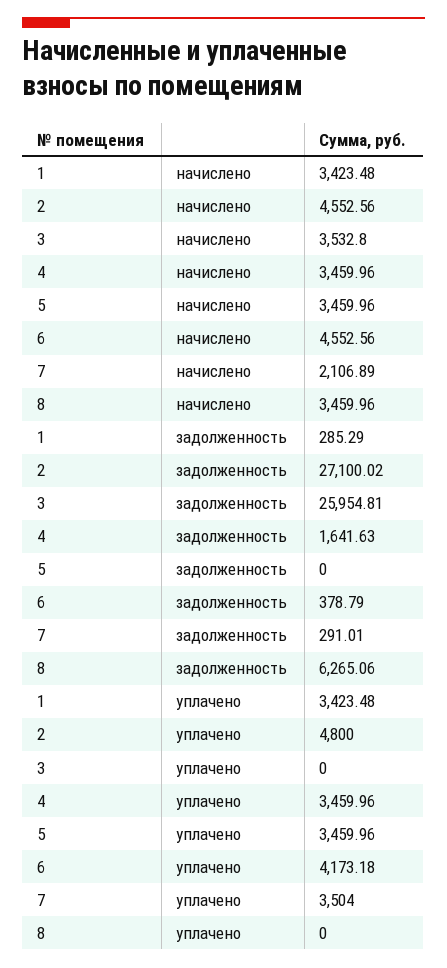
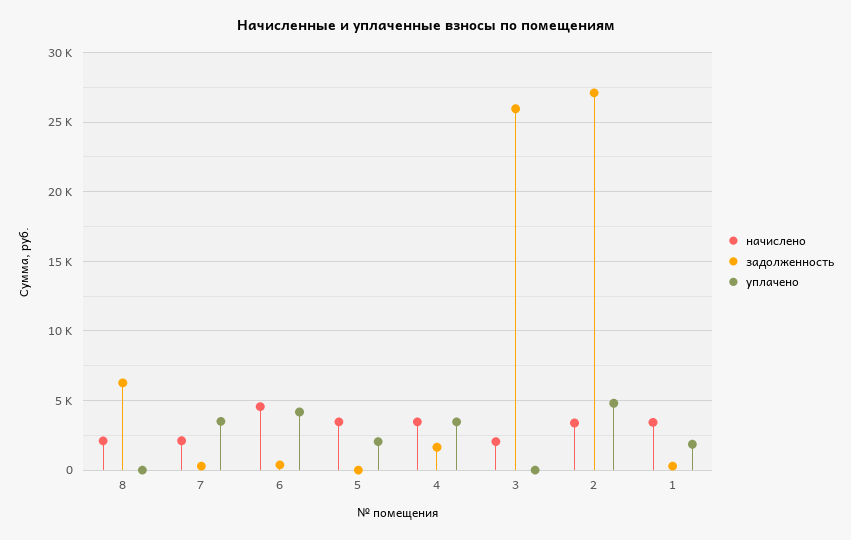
  {
    "начислено": {
      "1": 3423.48,
-     "2": 4552.56,
+     "2": 3500,
-     "3": 3532.8,
+     "3": 2000,
      "4": 3459.96,
      "5": 3459.96,
      "6": 4552.56,
      "7": 2106.89,
-     "8": 3459.96
+     "8": 2000
    },
    "задолженность": {
      "1": 285.29,
      "2": 27100.02,
      "3": 25954.81,
      "4": 1641.63,
      "5": 0,
      "6": 378.79,
      "7": 291.01,
      "8": 6265.06
    },
    "уплачено": {
-     "1": 3423.48,
+     "1": 2000,
      "2": 4800,
      "3": 0,
      "4": 3459.96,
-     "5": 3459.96,
+     "5": 2000,
      "6": 4173.18,
      "7": 3504,
      "8": 0
    }
  }

